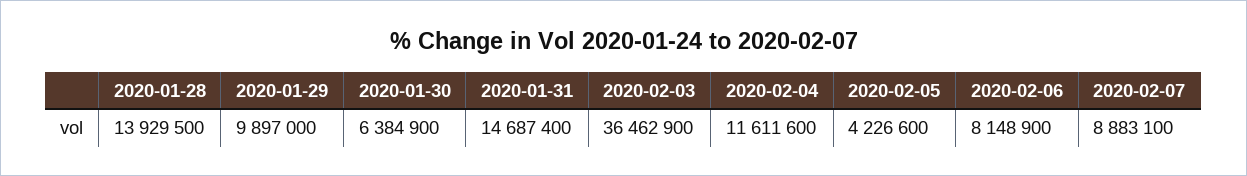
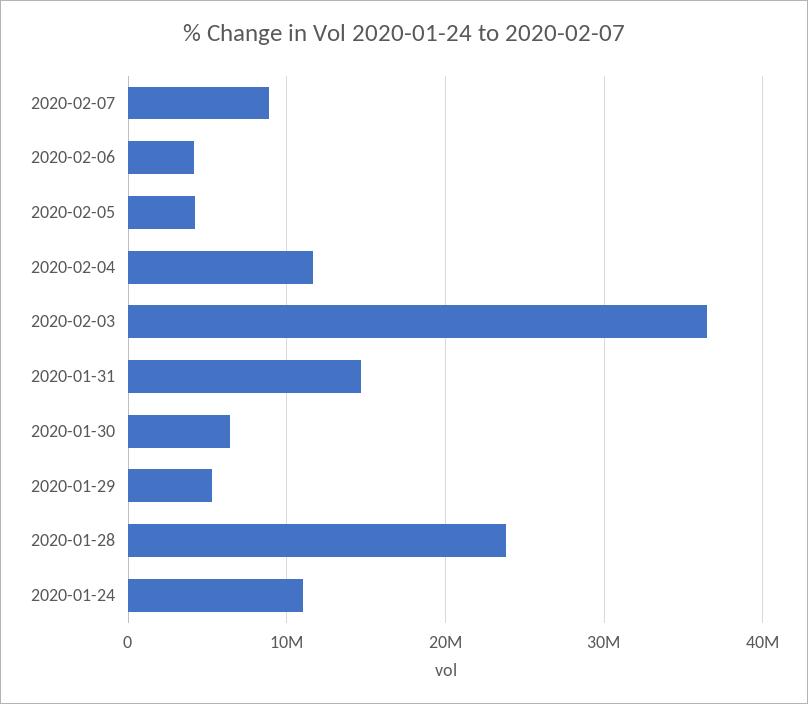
  {
-   "2020-01-28": 13929500,
+   "2020-01-28": 24000000,
-   "2020-01-29": 9897000,
+   "2020-01-29": 5000000,
    "2020-01-30": 6384900,
    "2020-01-31": 14687400,
    "2020-02-03": 36462900,
    "2020-02-04": 11611600,
    "2020-02-05": 4226600,
-   "2020-02-06": 8148900,
+   "2020-02-06": 4000000,
-   "2020-02-07": 8883100
+   "2020-02-07": 8883100,
+   "2020-01-24": 11000000
  }

